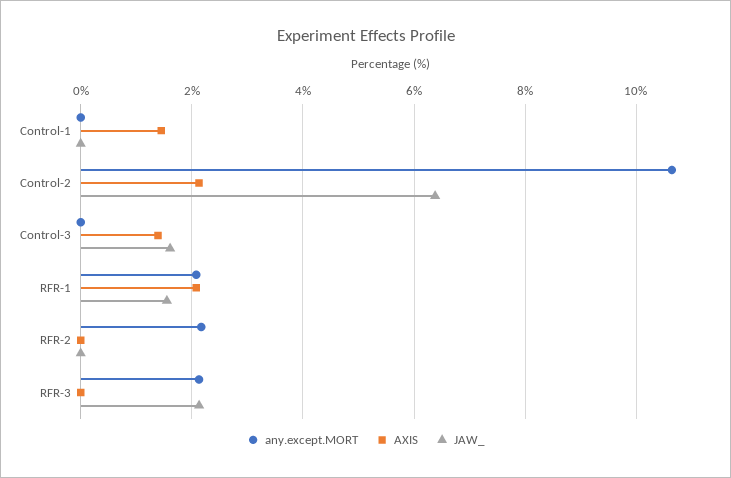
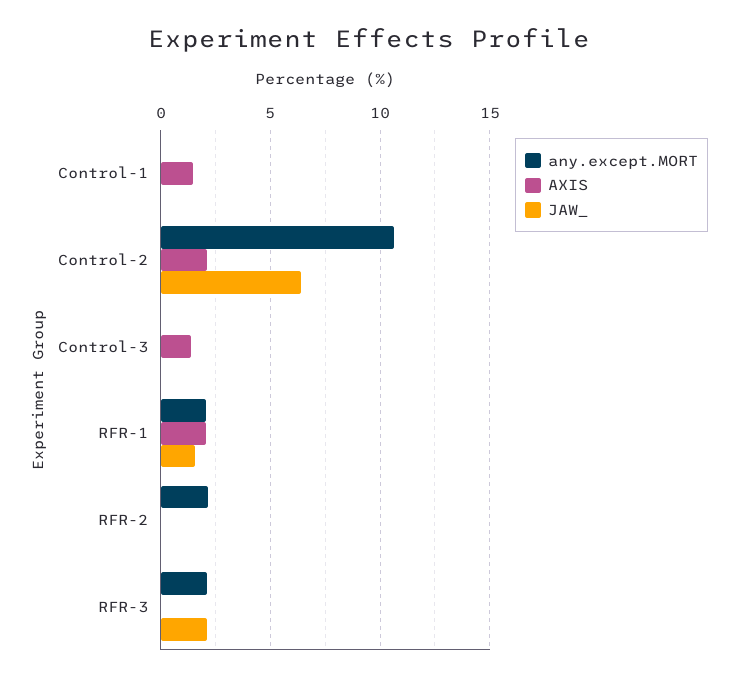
  {
    "any.except.MORT": {
      "Control-1": 0,
      "Control-2": 10.6,
      "Control-3": 0,
      "RFR-1": 2,
      "RFR-2": 2.2,
      "RFR-3": 2.2
    },
    "AXIS": {
      "Control-1": 1.4,
      "Control-2": 2.2,
      "Control-3": 1.4,
      "RFR-1": 2,
      "RFR-2": 0,
      "RFR-3": 0
    },
    "JAW_": {
      "Control-1": 0,
      "Control-2": 6.4,
-     "Control-3": 1.6,
+     "Control-3": 0,
      "RFR-1": 1.6,
      "RFR-2": 0,
      "RFR-3": 2.2
    }
  }

